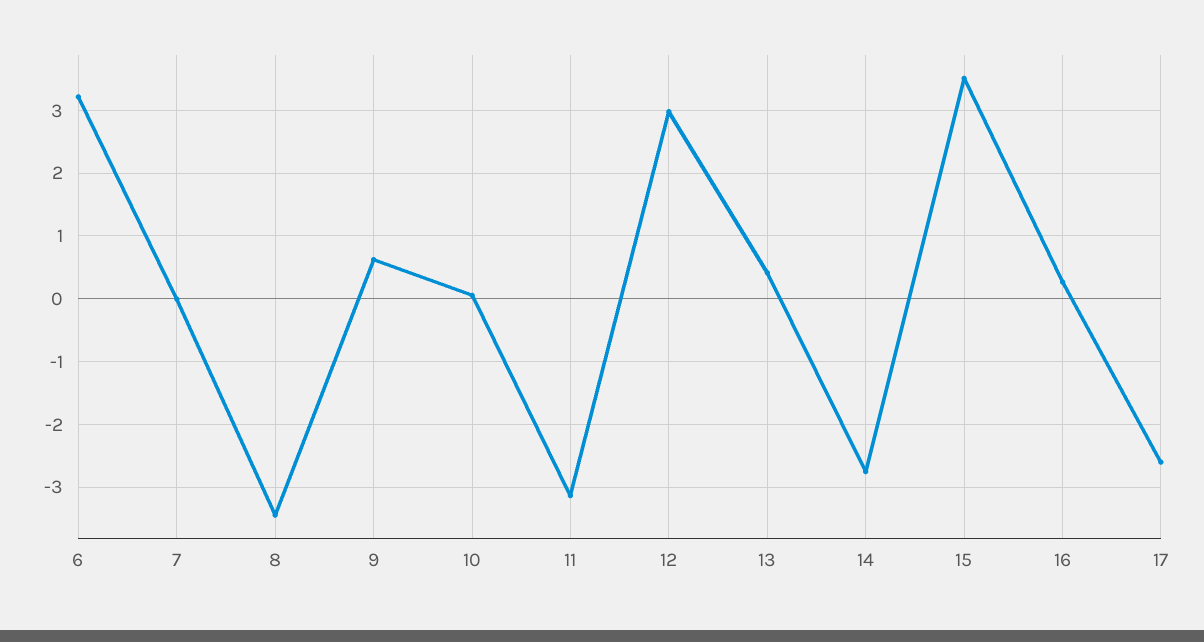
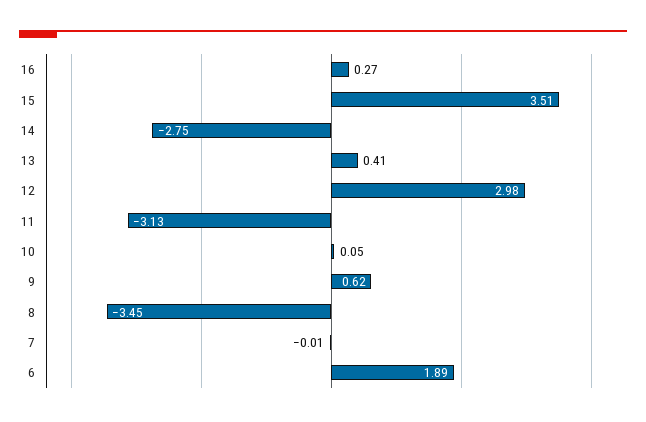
  {
-   "6": 3.2,
+   "6": 1.89,
    "7": -0.01,
    "8": -3.45,
    "9": 0.62,
    "10": 0.05,
    "11": -3.13,
    "12": 2.98,
    "13": 0.41,
    "14": -2.75,
    "15": 3.51,
-   "16": 0.27,
+   "16": 0.27
-   "17": -2.6
  }

